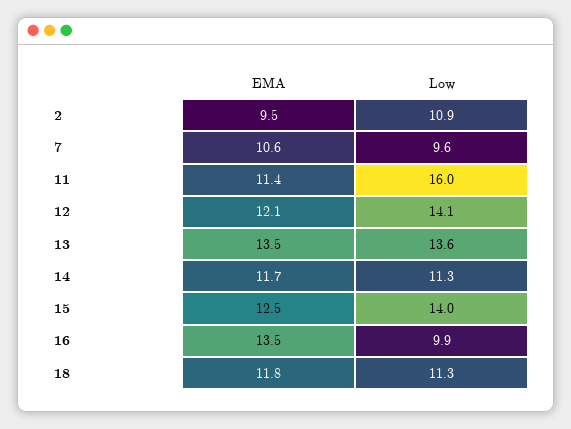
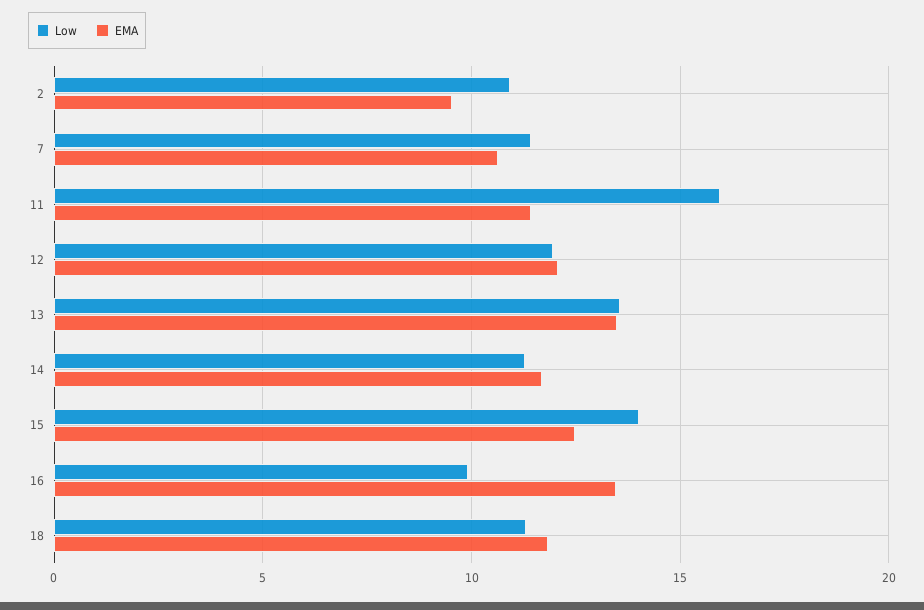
  {
    "EMA": {
      "2": 9.5,
      "7": 10.6,
      "11": 11.4,
      "12": 12.1,
      "13": 13.5,
      "14": 11.7,
      "15": 12.5,
      "16": 13.5,
      "18": 11.8
    },
    "Low": {
      "2": 10.9,
-     "7": 9.6,
+     "7": 11.5,
      "11": 16,
-     "12": 14.1,
+     "12": 12,
      "13": 13.6,
      "14": 11.3,
      "15": 14,
      "16": 9.9,
      "18": 11.3
    }
  }

